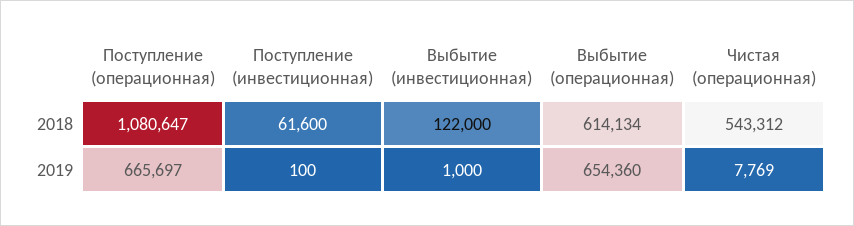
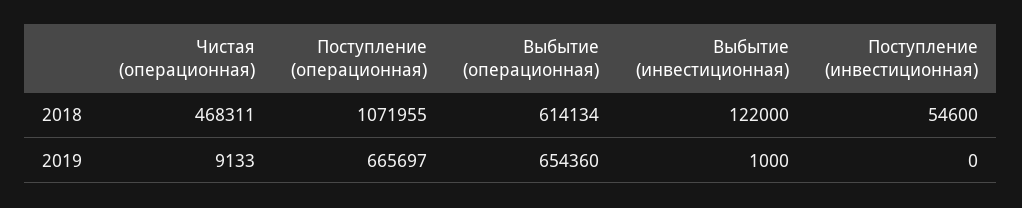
  {
    "Поступление (операционная)": {
-     "2018": 1080647,
+     "2018": 1071955,
      "2019": 665697
    },
    "Поступление (инвестиционная)": {
-     "2018": 61600,
+     "2018": 54600,
-     "2019": 100
+     "2019": 0
    },
    "Выбытие (инвестиционная)": {
      "2018": 122000,
      "2019": 1000
    },
    "Выбытие (операционная)": {
      "2018": 614134,
      "2019": 654360
    },
    "Чистая (операционная)": {
-     "2018": 543312,
+     "2018": 468311,
-     "2019": 7769
+     "2019": 9133
    }
  }

